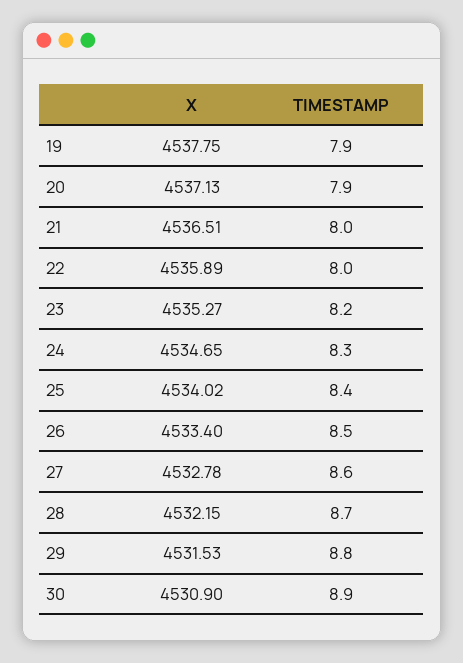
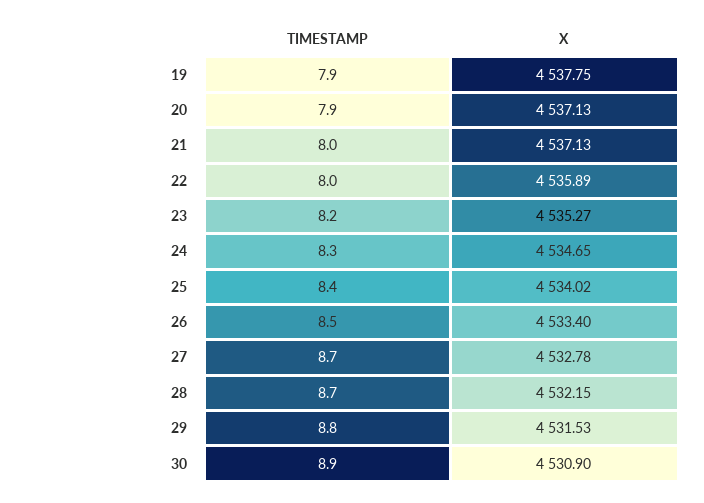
  {
    "X": {
      "19": 4537.75,
      "20": 4537.13,
-     "21": 4536.51,
+     "21": 4537.13,
      "22": 4535.89,
      "23": 4535.27,
      "24": 4534.65,
      "25": 4534.02,
      "26": 4533.4,
      "27": 4532.78,
      "28": 4532.15,
      "29": 4531.53,
      "30": 4530.9
    },
    "TIMESTAMP": {
      "19": 7.9,
      "20": 7.9,
      "21": 8,
      "22": 8,
      "23": 8.2,
      "24": 8.3,
      "25": 8.4,
      "26": 8.5,
-     "27": 8.6,
+     "27": 8.7,
      "28": 8.7,
      "29": 8.8,
      "30": 8.9
    }
  }

